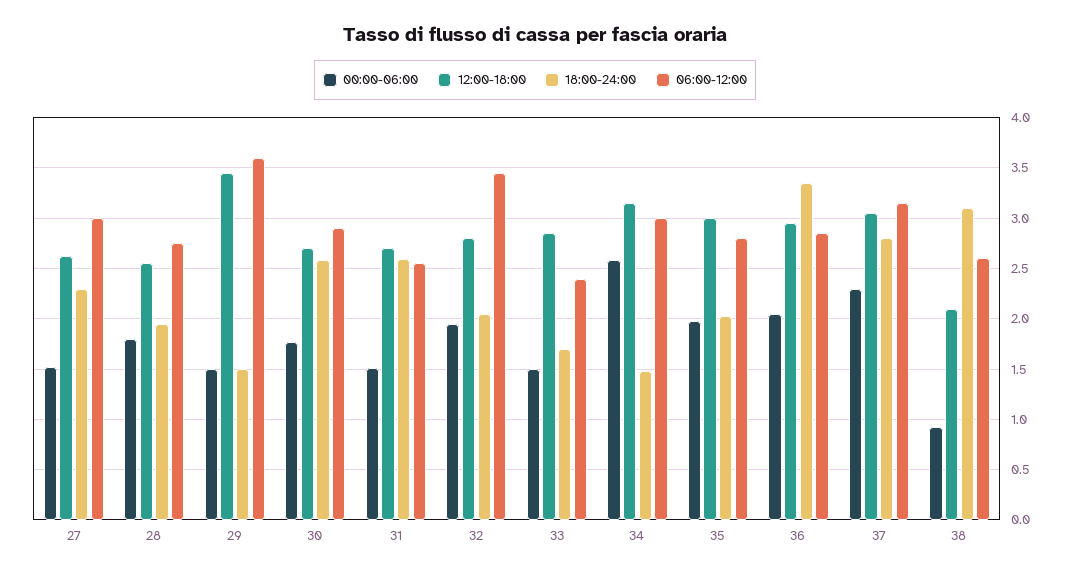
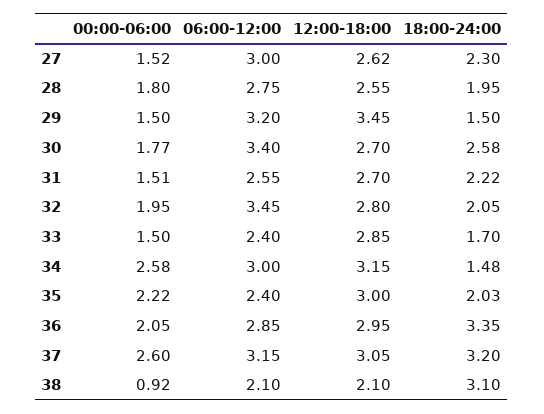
  {
    "00:00-06:00": {
      "27": 1.52,
      "28": 1.8,
      "29": 1.5,
      "30": 1.77,
      "31": 1.51,
      "32": 1.95,
      "33": 1.5,
      "34": 2.58,
-     "35": 2,
+     "35": 2.22,
      "36": 2.05,
-     "37": 2.3,
+     "37": 2.6,
      "38": 0.92
    },
    "12:00-18:00": {
      "27": 2.62,
      "28": 2.55,
      "29": 3.45,
      "30": 2.7,
      "31": 2.7,
      "32": 2.8,
      "33": 2.85,
      "34": 3.15,
      "35": 3,
      "36": 2.95,
      "37": 3.05,
      "38": 2.1
    },
    "18:00-24:00": {
      "27": 2.3,
      "28": 1.95,
      "29": 1.5,
      "30": 2.58,
-     "31": 2.6,
+     "31": 2.22,
      "32": 2.05,
      "33": 1.7,
      "34": 1.48,
      "35": 2.03,
      "36": 3.35,
-     "37": 2.8,
+     "37": 3.2,
      "38": 3.1
    },
    "06:00-12:00": {
      "27": 3,
      "28": 2.75,
-     "29": 3.6,
+     "29": 3.2,
-     "30": 2.9,
+     "30": 3.4,
      "31": 2.55,
      "32": 3.45,
      "33": 2.4,
      "34": 3,
-     "35": 2.8,
+     "35": 2.4,
      "36": 2.85,
      "37": 3.15,
-     "38": 2.6
+     "38": 2.1
    }
  }

